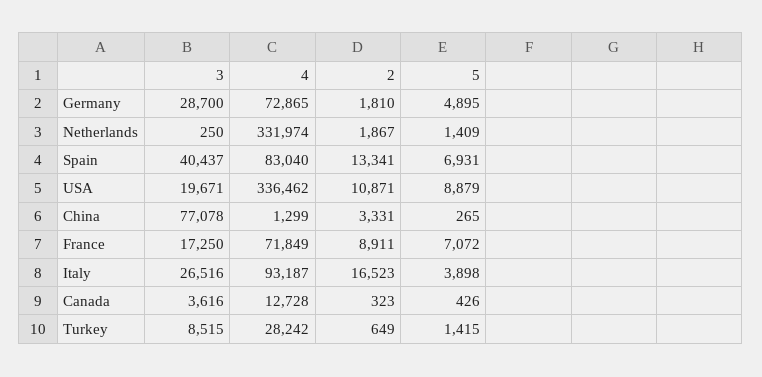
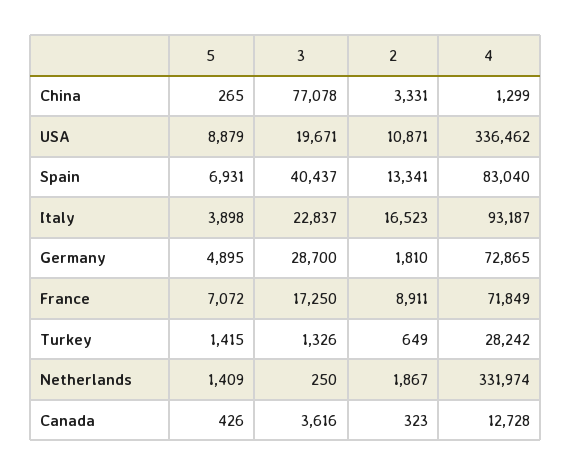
  {
    "3": {
      "Germany": 28700,
      "Netherlands": 250,
      "Spain": 40437,
      "USA": 19671,
      "China": 77078,
      "France": 17250,
-     "Italy": 26516,
+     "Italy": 22837,
      "Canada": 3616,
-     "Turkey": 8515
+     "Turkey": 1326
    },
    "4": {
      "Germany": 72865,
      "Netherlands": 331974,
      "Spain": 83040,
      "USA": 336462,
      "China": 1299,
      "France": 71849,
      "Italy": 93187,
      "Canada": 12728,
      "Turkey": 28242
    },
    "2": {
      "Germany": 1810,
      "Netherlands": 1867,
      "Spain": 13341,
      "USA": 10871,
      "China": 3331,
      "France": 8911,
      "Italy": 16523,
      "Canada": 323,
      "Turkey": 649
    },
    "5": {
      "Germany": 4895,
      "Netherlands": 1409,
      "Spain": 6931,
      "USA": 8879,
      "China": 265,
      "France": 7072,
      "Italy": 3898,
      "Canada": 426,
      "Turkey": 1415
    }
  }

